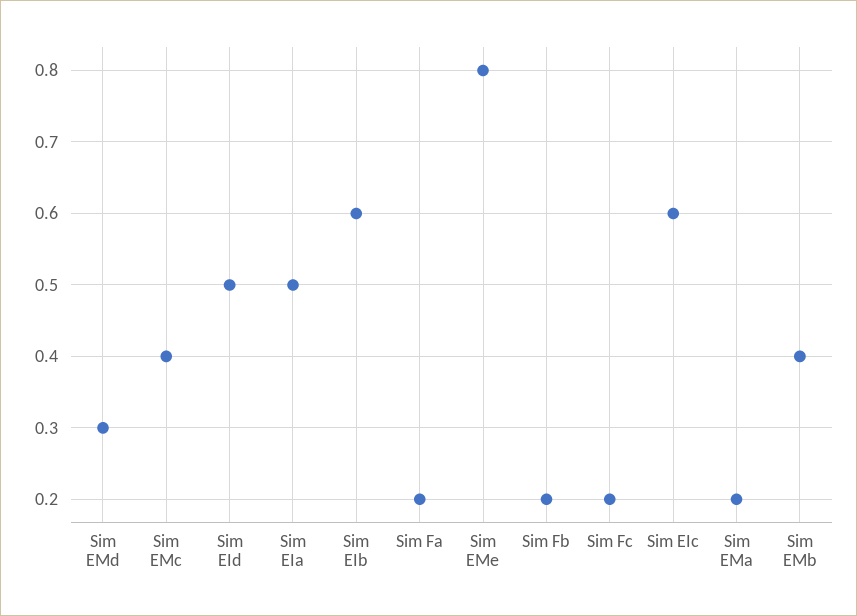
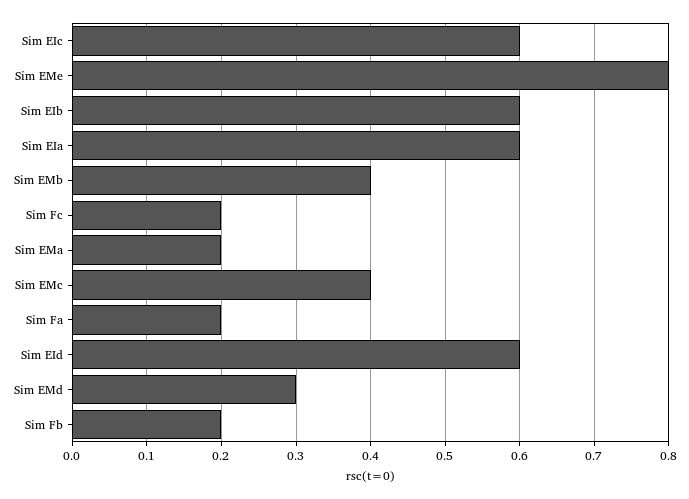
  {
    "Sim EMd": 0.3,
    "Sim EMc": 0.4,
-   "Sim EId": 0.5,
+   "Sim EId": 0.6,
-   "Sim EIa": 0.5,
+   "Sim EIa": 0.6,
    "Sim EIb": 0.6,
    "Sim Fa": 0.2,
    "Sim EMe": 0.8,
    "Sim Fb": 0.2,
    "Sim Fc": 0.2,
    "Sim EIc": 0.6,
    "Sim EMa": 0.2,
    "Sim EMb": 0.4
  }

